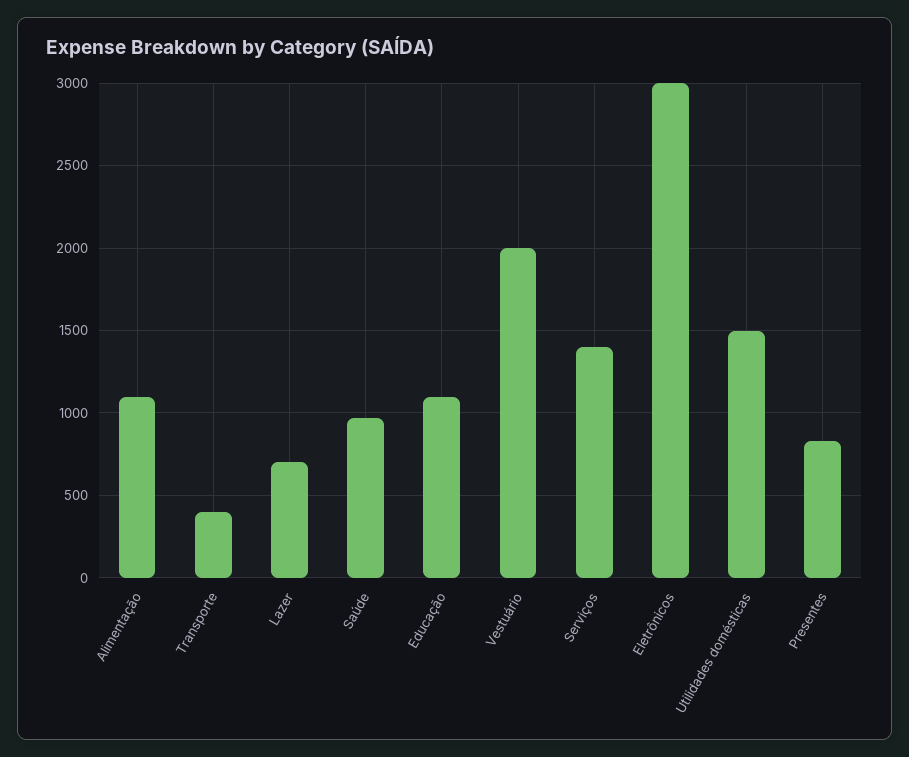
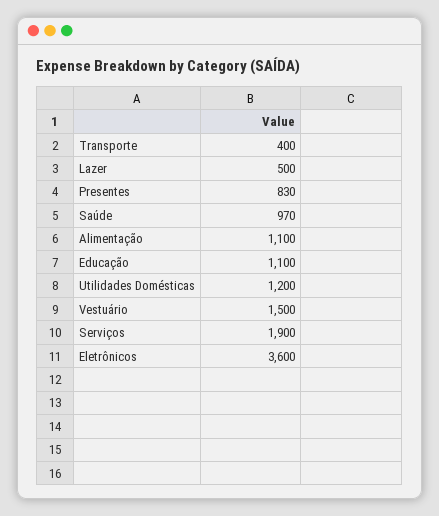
  {
    "Alimentação": 1100,
    "Transporte": 400,
-   "Lazer": 700,
+   "Lazer": 500,
    "Saúde": 970,
    "Educação": 1100,
-   "Vestuário": 2000,
+   "Vestuário": 1500,
-   "Serviços": 1400,
+   "Serviços": 1900,
-   "Eletrônicos": 3000,
+   "Eletrônicos": 3600,
-   "Utilidades domésticas": 1500,
+   "Utilidades domésticas": 1200,
    "Presentes": 830
  }

